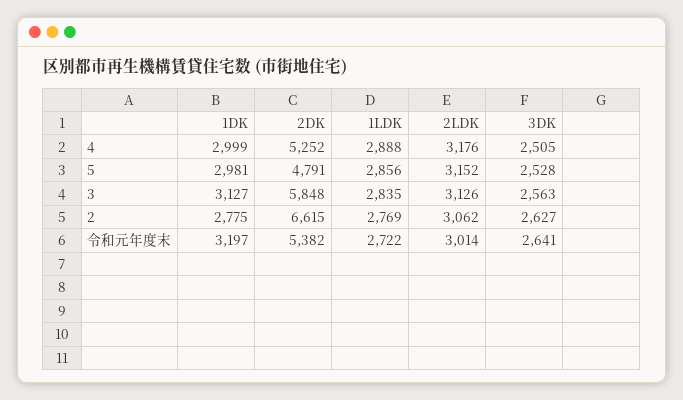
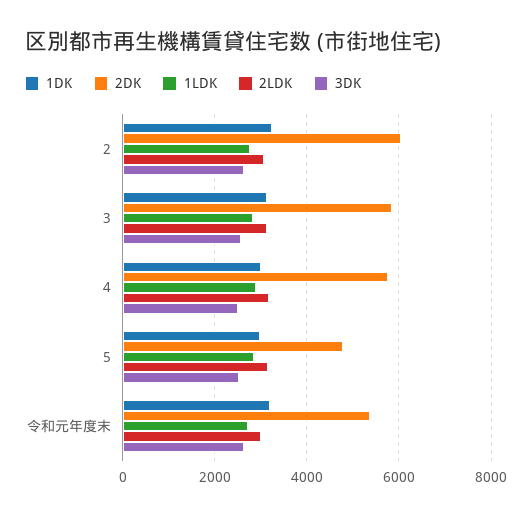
  {
    "1DK": {
      "4": 2999,
      "5": 2981,
      "3": 3127,
-     "2": 2775,
+     "2": 3200,
      "令和元年度末": 3197
    },
    "2DK": {
-     "4": 5252,
+     "4": 5800,
      "5": 4791,
      "3": 5848,
-     "2": 6615,
+     "2": 6000,
      "令和元年度末": 5382
    },
    "1LDK": {
      "4": 2888,
      "5": 2856,
      "3": 2835,
      "2": 2769,
      "令和元年度末": 2722
    },
    "2LDK": {
      "4": 3176,
      "5": 3152,
      "3": 3126,
      "2": 3062,
      "令和元年度末": 3014
    },
    "3DK": {
      "4": 2505,
      "5": 2528,
      "3": 2563,
      "2": 2627,
      "令和元年度末": 2641
    }
  }

